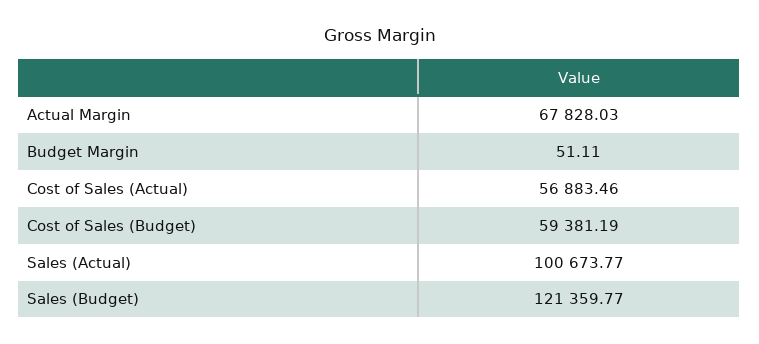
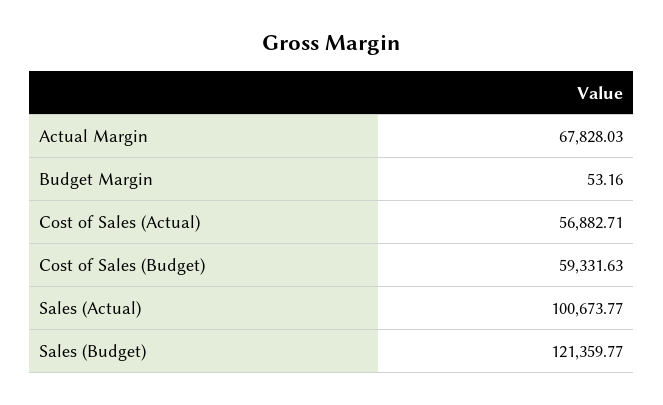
  {
    "Actual Margin": 67828.03,
-   "Budget Margin": 51.11,
+   "Budget Margin": 53.16,
-   "Cost of Sales (Actual)": 56883.46,
+   "Cost of Sales (Actual)": 56882.71,
-   "Cost of Sales (Budget)": 59381.19,
+   "Cost of Sales (Budget)": 59331.63,
    "Sales (Actual)": 100673.77,
    "Sales (Budget)": 121359.77
  }

